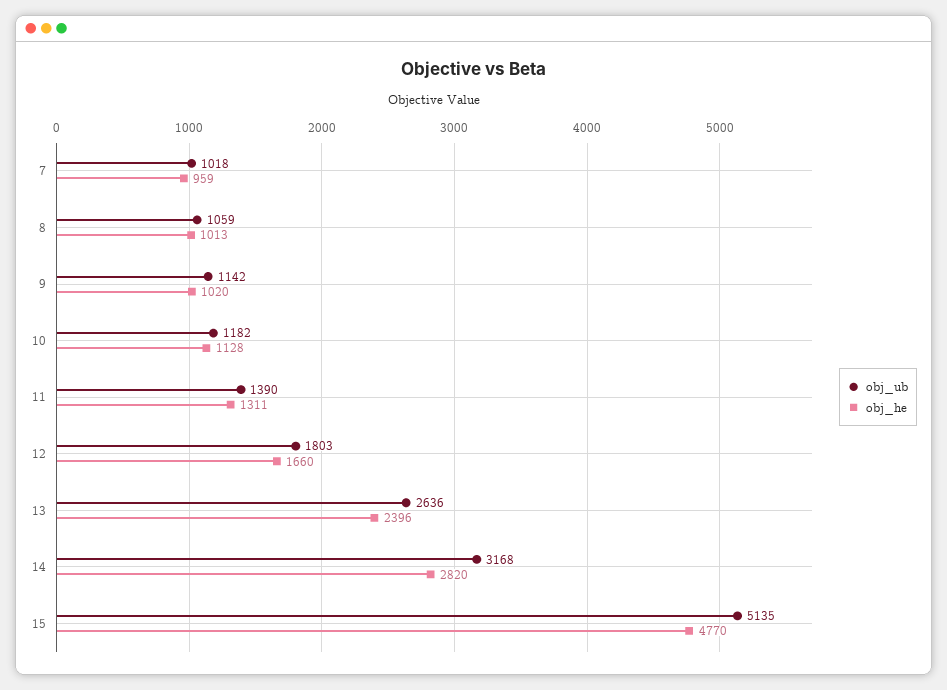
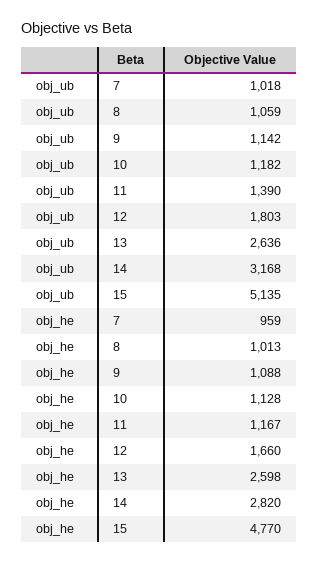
  {
    "obj_ub": {
      "7": 1018,
      "8": 1059,
      "9": 1142,
      "10": 1182,
      "11": 1390,
      "12": 1803,
      "13": 2636,
      "14": 3168,
      "15": 5135
    },
    "obj_he": {
      "7": 959,
      "8": 1013,
-     "9": 1020,
+     "9": 1088,
      "10": 1128,
-     "11": 1311,
+     "11": 1167,
      "12": 1660,
-     "13": 2396,
+     "13": 2598,
      "14": 2820,
      "15": 4770
    }
  }

